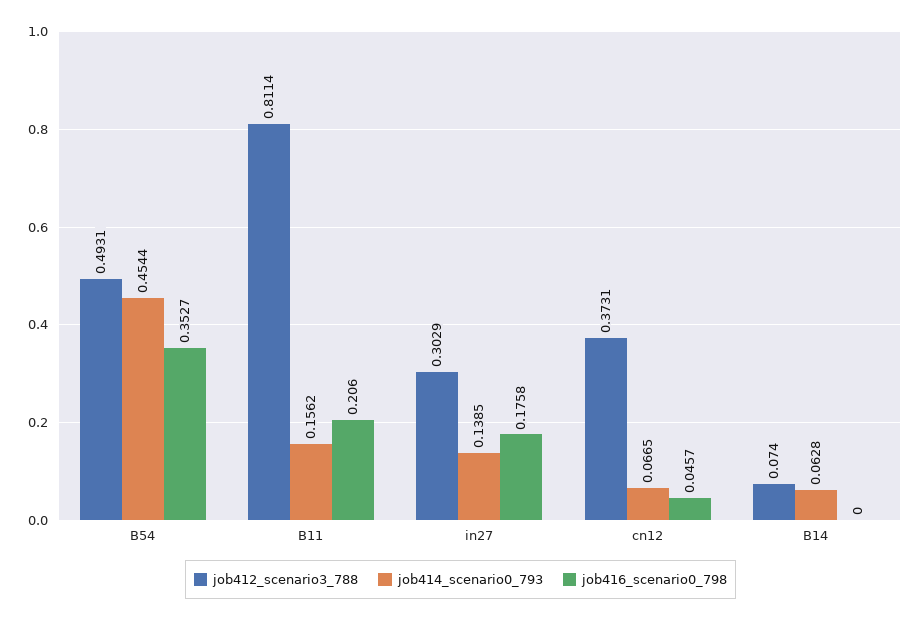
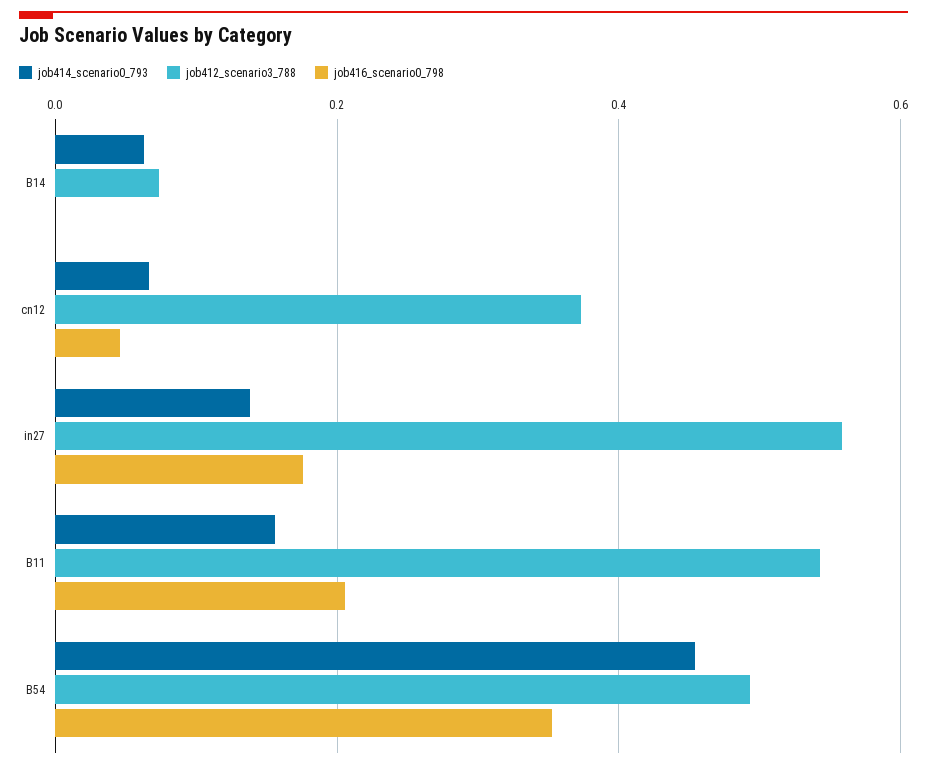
  {
    "job412_scenario3_788": {
      "B54": 0.4931,
-     "B11": 0.8114,
+     "B11": 0.54,
-     "in27": 0.3029,
+     "in27": 0.56,
      "cn12": 0.3731,
      "B14": 0.074
    },
    "job414_scenario0_793": {
      "B54": 0.4544,
      "B11": 0.1562,
      "in27": 0.1385,
      "cn12": 0.0665,
      "B14": 0.0628
    },
    "job416_scenario0_798": {
      "B54": 0.3527,
      "B11": 0.206,
      "in27": 0.1758,
      "cn12": 0.0457,
      "B14": 0
    }
  }

